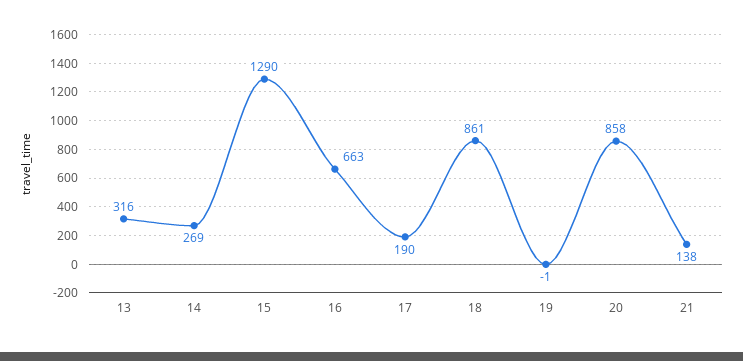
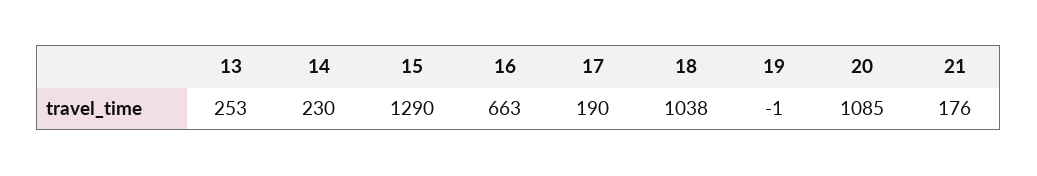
  {
-   "13": 316,
+   "13": 253,
-   "14": 269,
+   "14": 230,
    "15": 1290,
    "16": 663,
    "17": 190,
-   "18": 861,
+   "18": 1038,
    "19": -1,
-   "20": 858,
+   "20": 1085,
-   "21": 138
+   "21": 176
  }

